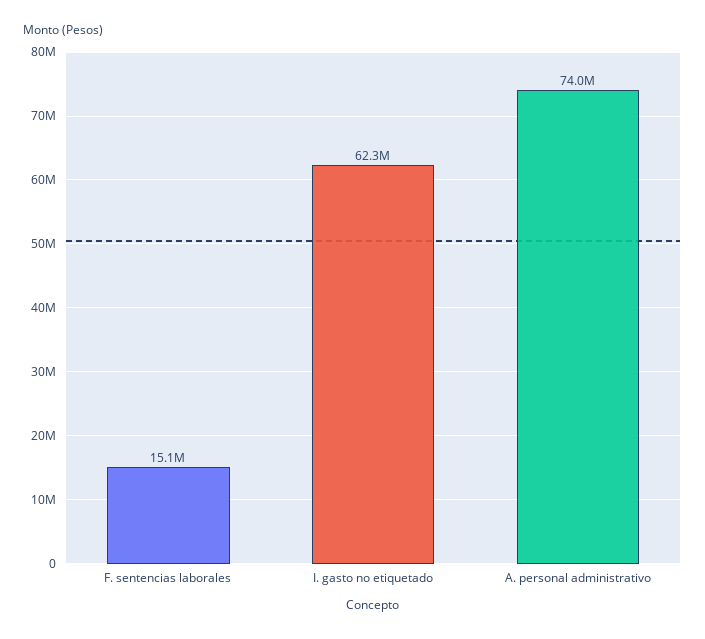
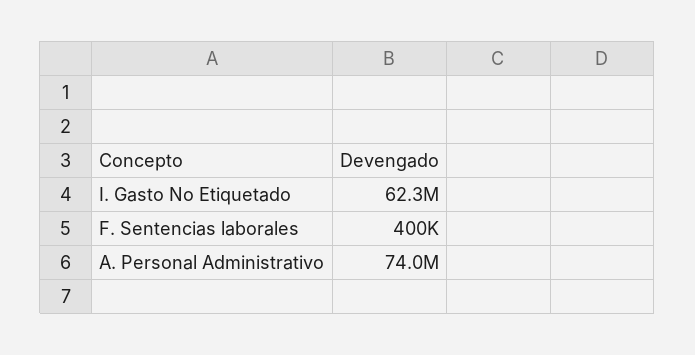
  {
-   "F. sentencias laborales": 15100000,
+   "F. sentencias laborales": 400000,
    "I. gasto no etiquetado": 62300000,
    "A. personal administrativo": 74000000
  }

